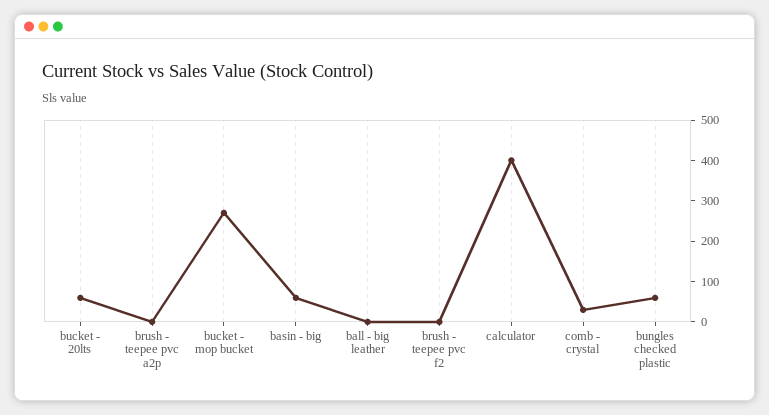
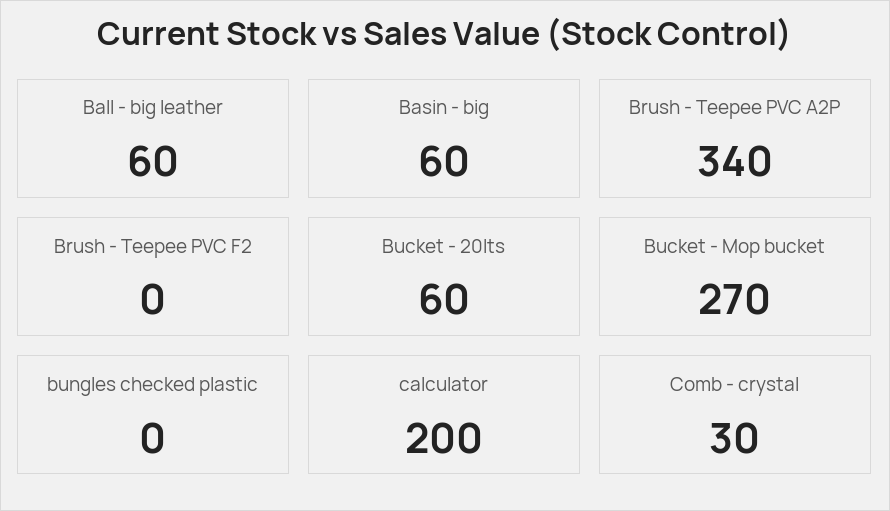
  {
    "bucket - 20lts": 60,
-   "brush - teepee pvc a2p": 0,
+   "brush - teepee pvc a2p": 340,
    "bucket - mop bucket": 270,
    "basin - big": 60,
-   "ball - big leather": 0,
+   "ball - big leather": 60,
    "brush - teepee pvc f2": 0,
-   "calculator": 400,
+   "calculator": 200,
    "comb - crystal": 30,
-   "bungles checked plastic": 60
+   "bungles checked plastic": 0
  }

